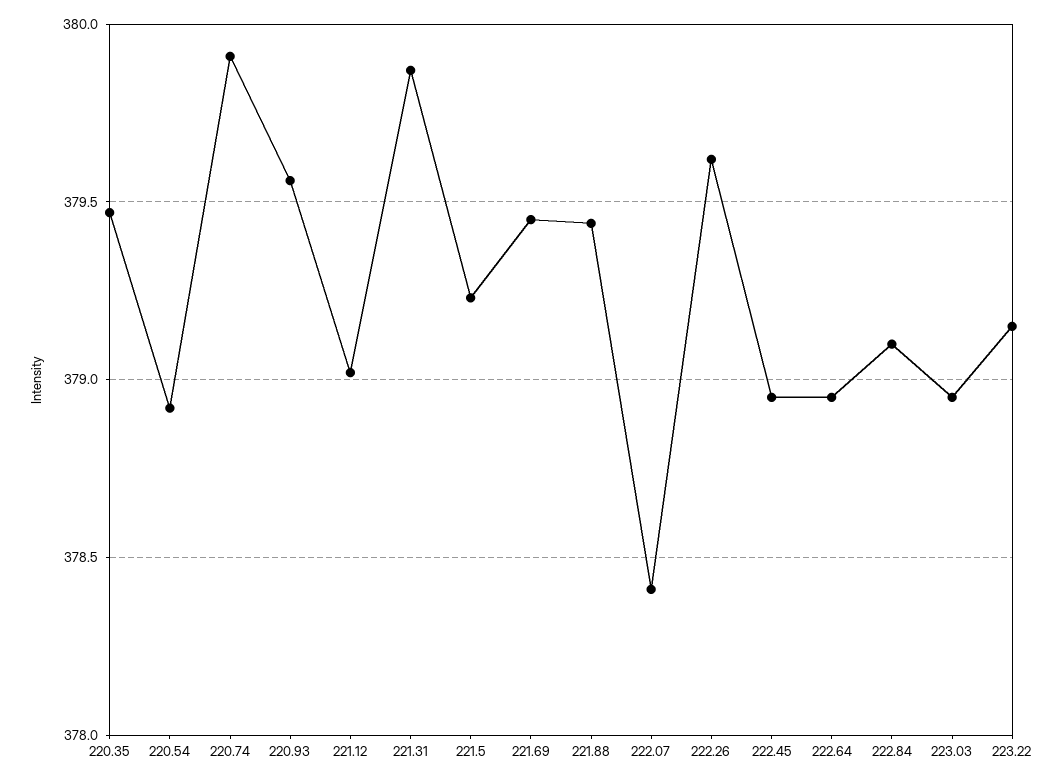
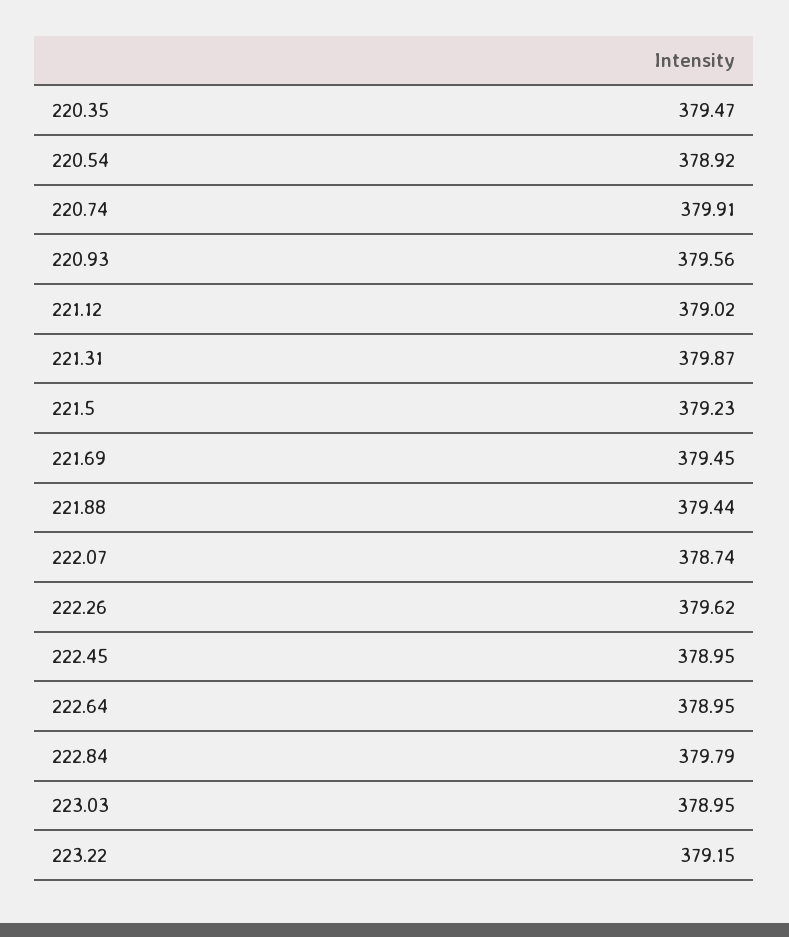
  {
    "220.35": 379.47,
    "220.54": 378.92,
    "220.74": 379.91,
    "220.93": 379.56,
    "221.12": 379.02,
    "221.31": 379.87,
    "221.5": 379.23,
    "221.69": 379.45,
    "221.88": 379.44,
-   "222.07": 378.4,
+   "222.07": 378.74,
    "222.26": 379.62,
    "222.45": 378.95,
    "222.64": 378.95,
-   "222.84": 379.1,
+   "222.84": 379.79,
    "223.03": 378.95,
    "223.22": 379.15
  }

